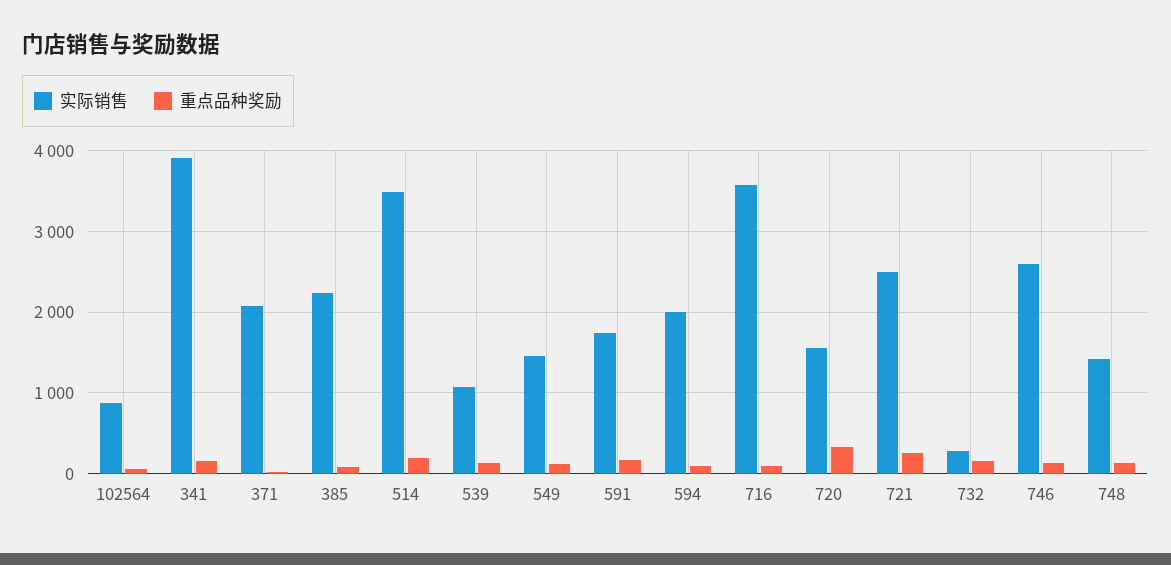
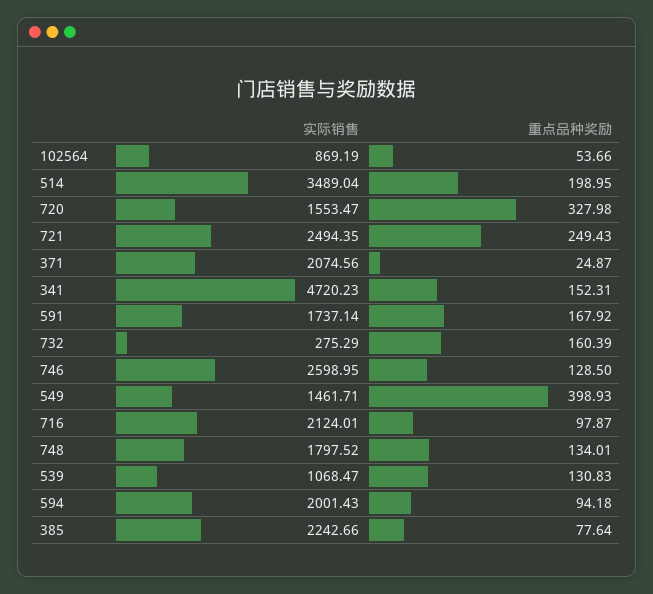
  {
    "实际销售": {
      "102564": 869.19,
-     "341": 3900,
+     "341": 4720.23,
      "371": 2074.56,
      "385": 2242.66,
      "514": 3489.04,
      "539": 1068.47,
      "549": 1461.71,
      "591": 1737.14,
      "594": 2001.43,
-     "716": 3600,
+     "716": 2124.01,
      "720": 1553.47,
      "721": 2494.35,
      "732": 275.29,
      "746": 2598.95,
-     "748": 1400
+     "748": 1797.52
    },
    "重点品种奖励": {
      "102564": 53.66,
      "341": 152.31,
      "371": 24.87,
      "385": 77.64,
      "514": 198.95,
      "539": 130.83,
-     "549": 100,
+     "549": 398.93,
      "591": 167.92,
      "594": 94.18,
      "716": 97.87,
      "720": 327.98,
      "721": 249.43,
      "732": 160.39,
      "746": 128.5,
      "748": 134.01
    }
  }

